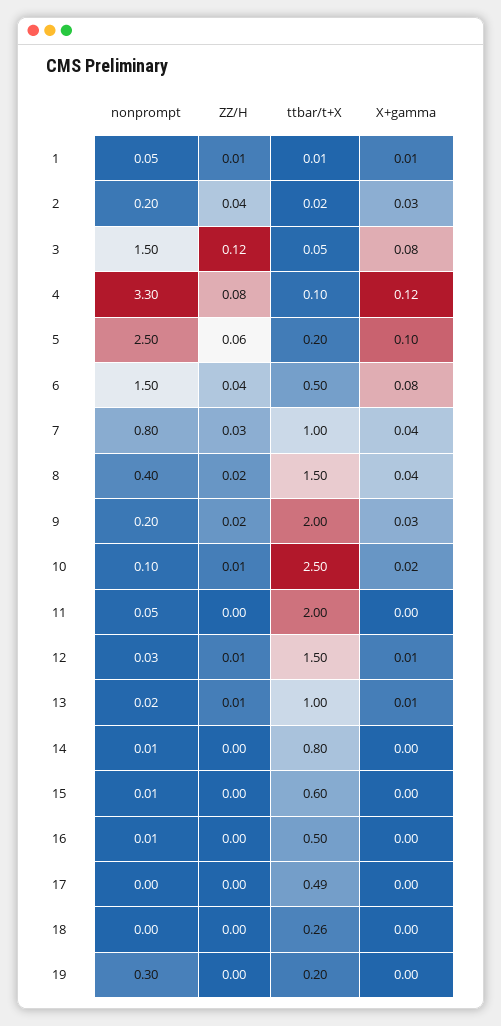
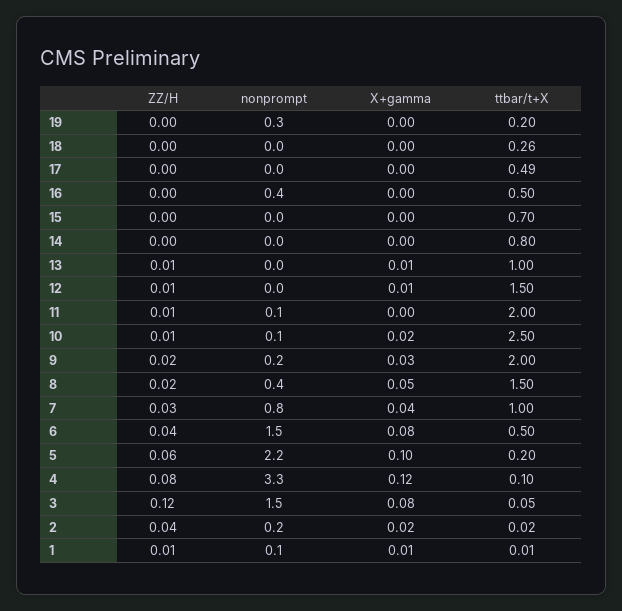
  {
    "nonprompt": {
      "1": 0.05,
      "2": 0.2,
      "3": 1.5,
      "4": 3.3,
-     "5": 2.5,
+     "5": 2.2,
      "6": 1.5,
      "7": 0.8,
      "8": 0.4,
      "9": 0.2,
      "10": 0.1,
      "11": 0.05,
      "12": 0.03,
      "13": 0.02,
      "14": 0.01,
      "15": 0.01,
-     "16": 0.01,
+     "16": 0.4,
      "17": 0,
      "18": 0,
      "19": 0.3
    },
    "ZZ/H": {
      "1": 0.01,
      "2": 0.04,
      "3": 0.12,
      "4": 0.08,
      "5": 0.06,
      "6": 0.04,
      "7": 0.03,
      "8": 0.02,
      "9": 0.02,
      "10": 0.01,
-     "11": 0,
+     "11": 0.01,
      "12": 0.01,
      "13": 0.01,
      "14": 0,
      "15": 0,
      "16": 0,
      "17": 0,
      "18": 0,
      "19": 0
    },
    "ttbar/t+X": {
      "1": 0.01,
      "2": 0.02,
      "3": 0.05,
      "4": 0.1,
      "5": 0.2,
      "6": 0.5,
      "7": 1,
      "8": 1.5,
      "9": 2,
      "10": 2.5,
      "11": 2,
      "12": 1.5,
      "13": 1,
      "14": 0.8,
-     "15": 0.6,
+     "15": 0.7,
      "16": 0.5,
      "17": 0.49,
      "18": 0.26,
      "19": 0.2
    },
    "X+gamma": {
      "1": 0.01,
-     "2": 0.03,
+     "2": 0.02,
      "3": 0.08,
      "4": 0.12,
      "5": 0.1,
      "6": 0.08,
      "7": 0.04,
-     "8": 0.04,
+     "8": 0.05,
      "9": 0.03,
      "10": 0.02,
      "11": 0,
      "12": 0.01,
      "13": 0.01,
      "14": 0,
      "15": 0,
      "16": 0,
      "17": 0,
      "18": 0,
      "19": 0
    }
  }

